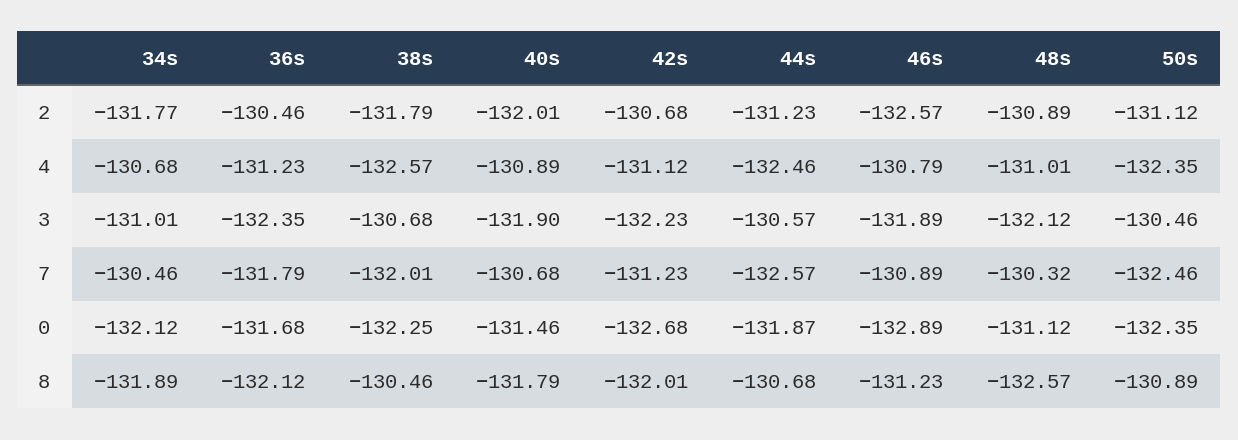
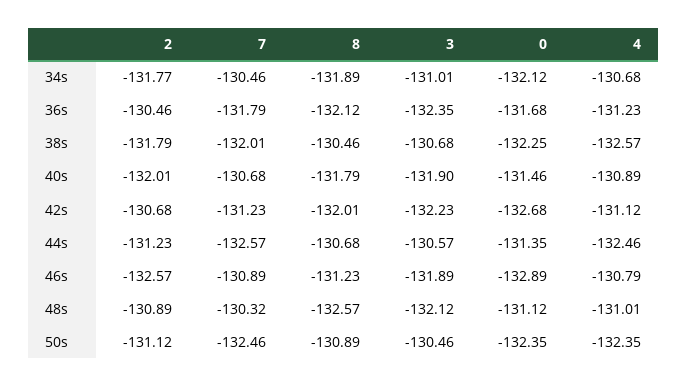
  {
    "34s": {
      "2": -131.77,
      "4": -130.68,
      "3": -131.01,
      "7": -130.46,
      "0": -132.12,
      "8": -131.89
    },
    "36s": {
      "2": -130.46,
      "4": -131.23,
      "3": -132.35,
      "7": -131.79,
      "0": -131.68,
      "8": -132.12
    },
    "38s": {
      "2": -131.79,
      "4": -132.57,
      "3": -130.68,
      "7": -132.01,
      "0": -132.25,
      "8": -130.46
    },
    "40s": {
      "2": -132.01,
      "4": -130.89,
      "3": -131.9,
      "7": -130.68,
      "0": -131.46,
      "8": -131.79
    },
    "42s": {
      "2": -130.68,
      "4": -131.12,
      "3": -132.23,
      "7": -131.23,
      "0": -132.68,
      "8": -132.01
    },
    "44s": {
      "2": -131.23,
      "4": -132.46,
      "3": -130.57,
      "7": -132.57,
-     "0": -131.87,
+     "0": -131.35,
      "8": -130.68
    },
    "46s": {
      "2": -132.57,
      "4": -130.79,
      "3": -131.89,
      "7": -130.89,
      "0": -132.89,
      "8": -131.23
    },
    "48s": {
      "2": -130.89,
      "4": -131.01,
      "3": -132.12,
      "7": -130.32,
      "0": -131.12,
      "8": -132.57
    },
    "50s": {
      "2": -131.12,
      "4": -132.35,
      "3": -130.46,
      "7": -132.46,
      "0": -132.35,
      "8": -130.89
    }
  }

